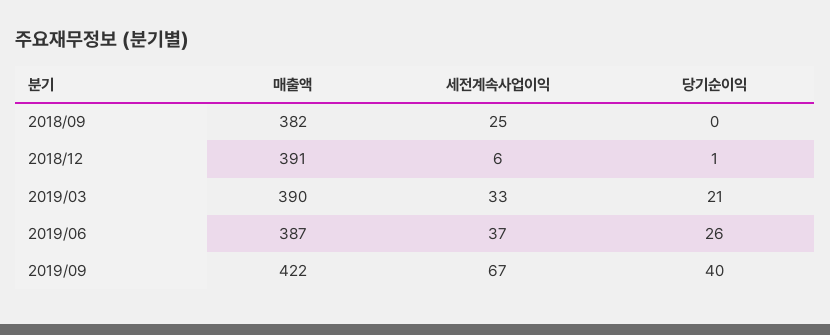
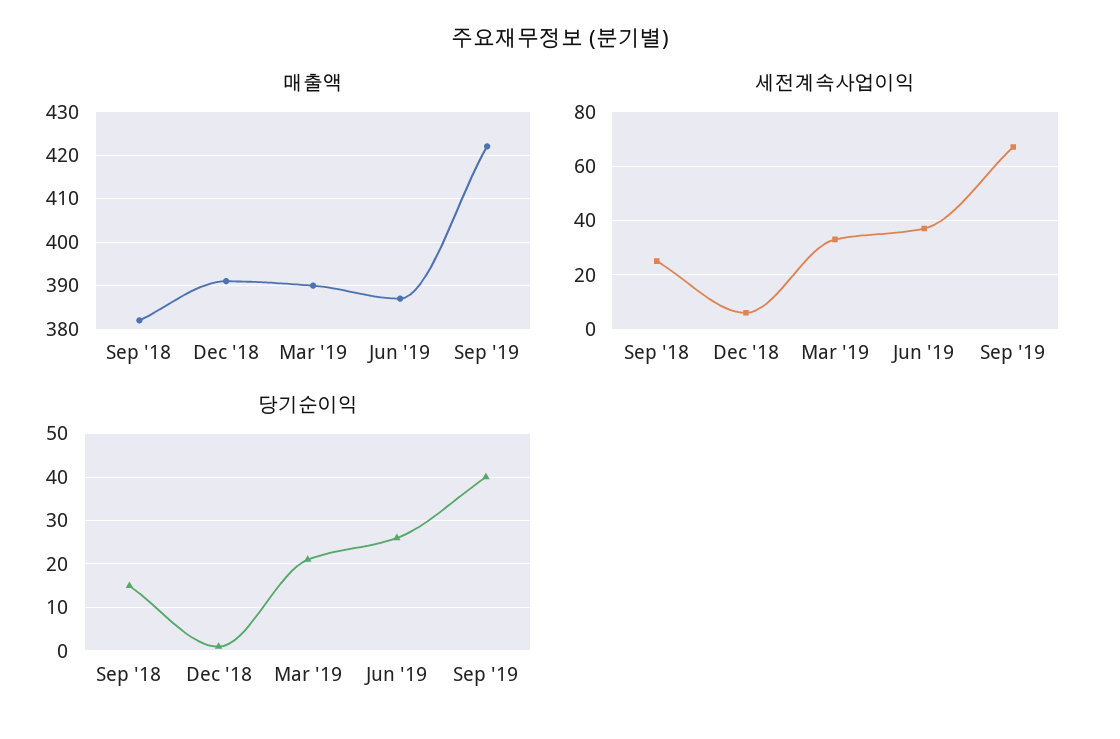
  {
    "매출액": {
      "2018/09": 382,
      "2018/12": 391,
      "2019/03": 390,
      "2019/06": 387,
      "2019/09": 422
    },
    "세전계속사업이익": {
      "2018/09": 25,
      "2018/12": 6,
      "2019/03": 33,
      "2019/06": 37,
      "2019/09": 67
    },
    "당기순이익": {
-     "2018/09": 0,
+     "2018/09": 15,
      "2018/12": 1,
      "2019/03": 21,
      "2019/06": 26,
      "2019/09": 40
    }
  }

